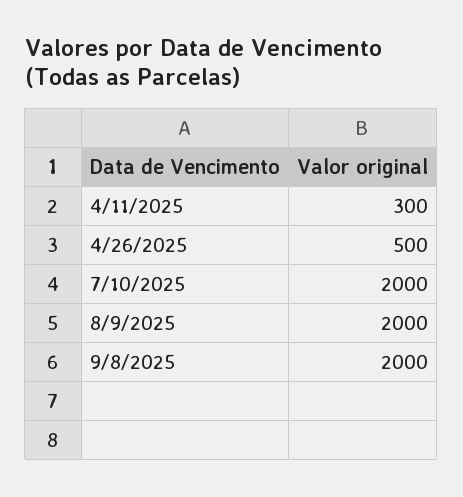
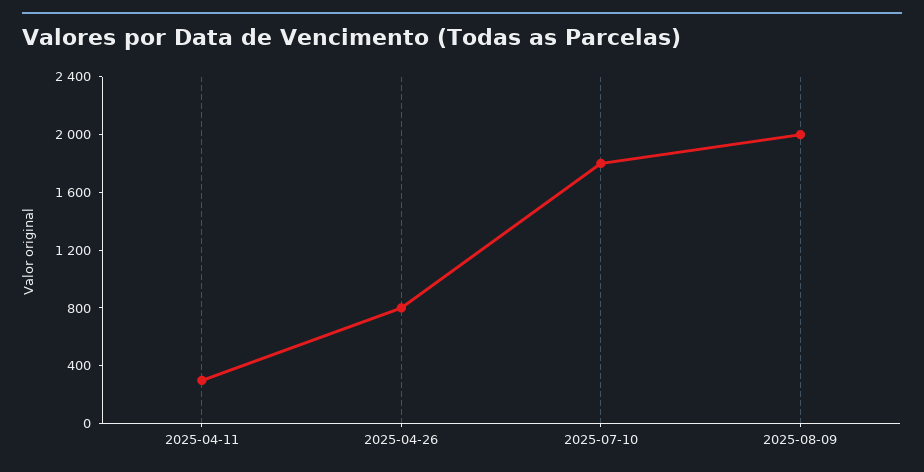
  {
    "4/11/2025": 300,
-   "4/26/2025": 500,
+   "4/26/2025": 800,
-   "7/10/2025": 2000,
+   "7/10/2025": 1800,
-   "8/9/2025": 2000,
+   "8/9/2025": 2000
-   "9/8/2025": 2000
  }

